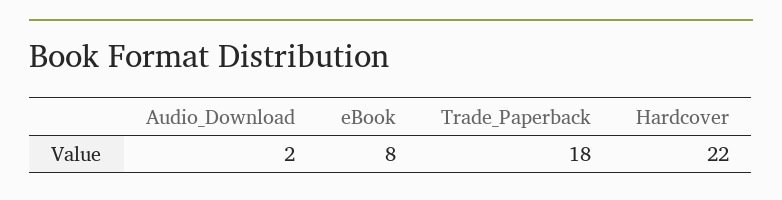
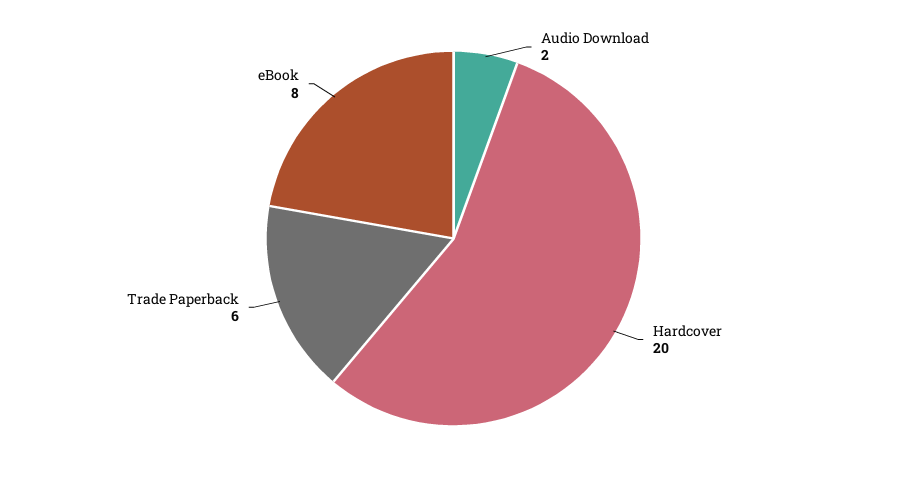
  {
    "Audio_Download": 2,
    "eBook": 8,
-   "Trade_Paperback": 18,
+   "Trade_Paperback": 6,
-   "Hardcover": 22
+   "Hardcover": 20
  }

